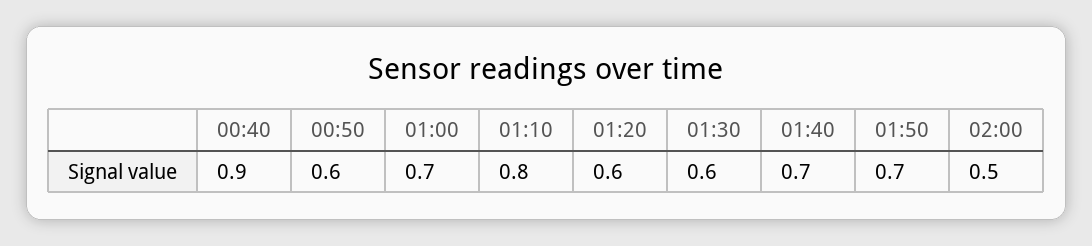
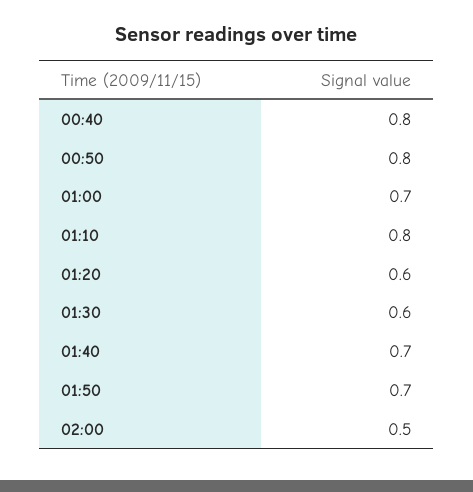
  {
-   "00:40": 0.9,
+   "00:40": 0.8,
-   "00:50": 0.6,
+   "00:50": 0.8,
    "01:00": 0.7,
    "01:10": 0.8,
    "01:20": 0.6,
    "01:30": 0.6,
    "01:40": 0.7,
    "01:50": 0.7,
    "02:00": 0.5
  }

